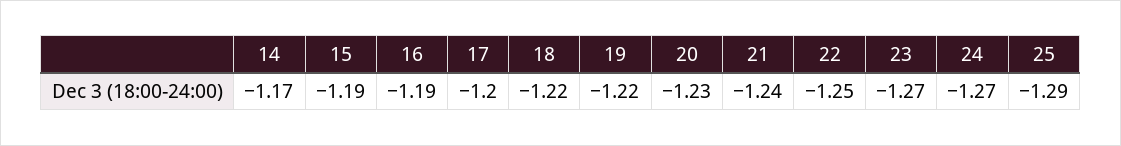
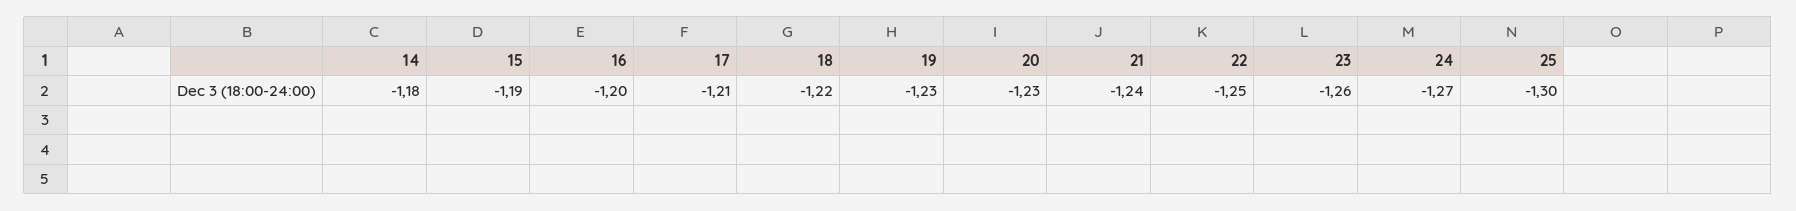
  {
-   "14": -1.17,
+   "14": -1.18,
    "15": -1.19,
-   "16": -1.19,
+   "16": -1.2,
-   "17": -1.2,
+   "17": -1.21,
    "18": -1.22,
-   "19": -1.22,
+   "19": -1.23,
    "20": -1.23,
    "21": -1.24,
    "22": -1.25,
-   "23": -1.27,
+   "23": -1.26,
    "24": -1.27,
-   "25": -1.29
+   "25": -1.3
  }

